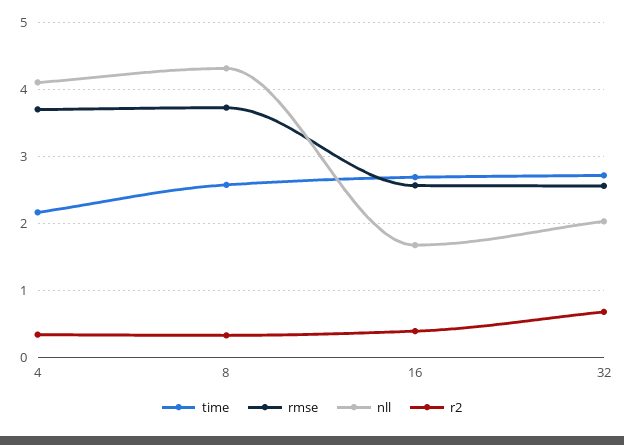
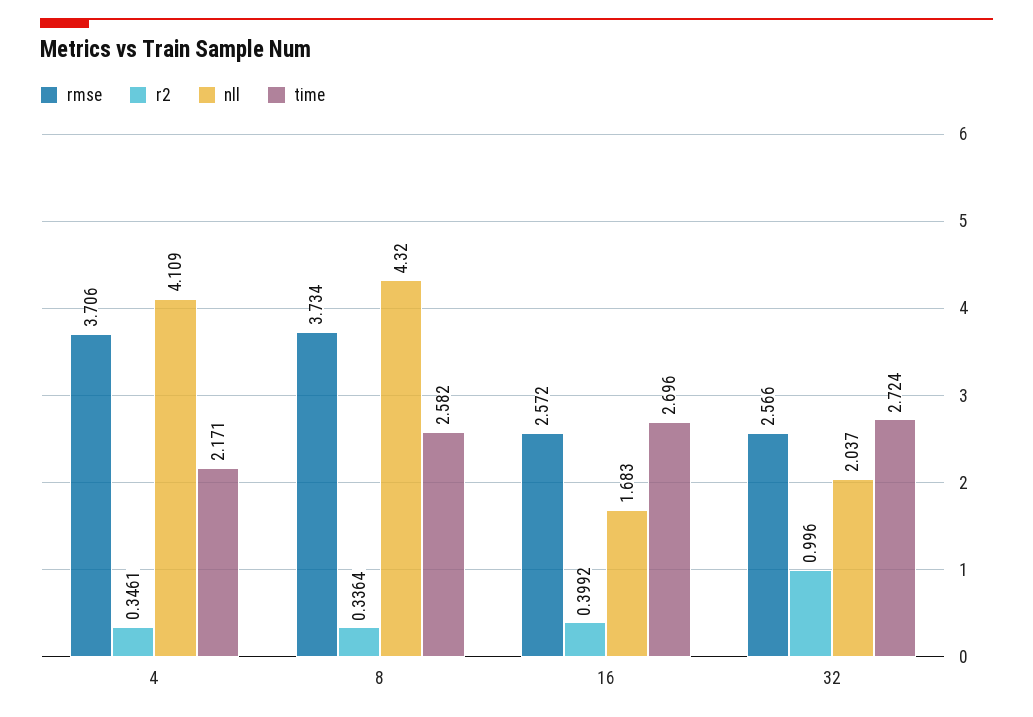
  {
    "time": {
      "4": 2.171,
      "8": 2.582,
      "16": 2.696,
      "32": 2.724
    },
    "rmse": {
      "4": 3.706,
      "8": 3.734,
      "16": 2.572,
      "32": 2.566
    },
    "nll": {
      "4": 4.109,
      "8": 4.32,
      "16": 1.683,
      "32": 2.037
    },
    "r2": {
      "4": 0.3461,
      "8": 0.3364,
      "16": 0.3992,
-     "32": 0.7
+     "32": 0.996
    }
  }

